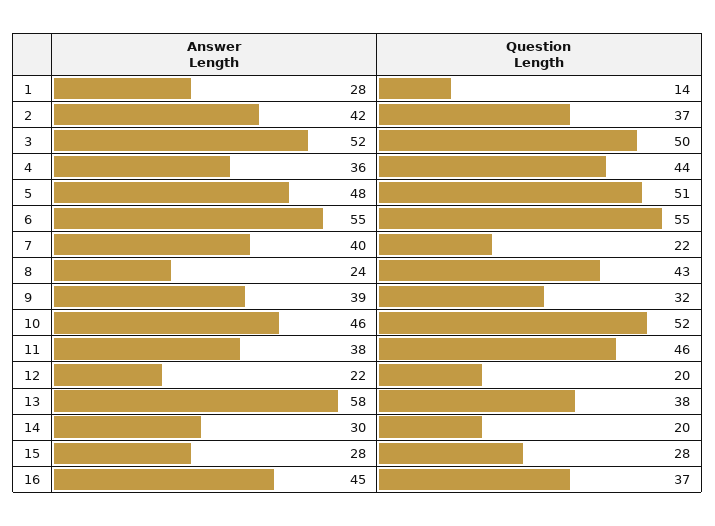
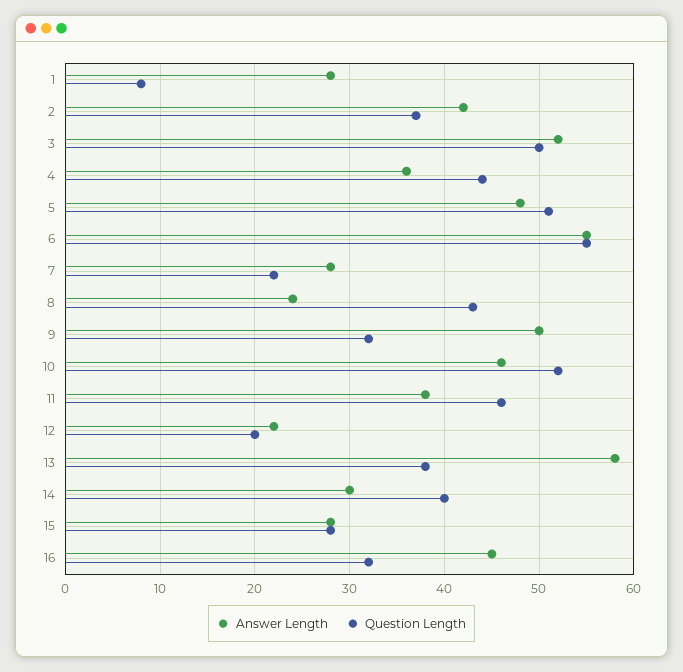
  {
    "Answer Length": {
      "1": 28,
      "2": 42,
      "3": 52,
      "4": 36,
      "5": 48,
      "6": 55,
-     "7": 40,
+     "7": 28,
      "8": 24,
-     "9": 39,
+     "9": 50,
      "10": 46,
      "11": 38,
      "12": 22,
      "13": 58,
      "14": 30,
      "15": 28,
      "16": 45
    },
    "Question Length": {
-     "1": 14,
+     "1": 8,
      "2": 37,
      "3": 50,
      "4": 44,
      "5": 51,
      "6": 55,
      "7": 22,
      "8": 43,
      "9": 32,
      "10": 52,
      "11": 46,
      "12": 20,
      "13": 38,
-     "14": 20,
+     "14": 40,
      "15": 28,
-     "16": 37
+     "16": 32
    }
  }

